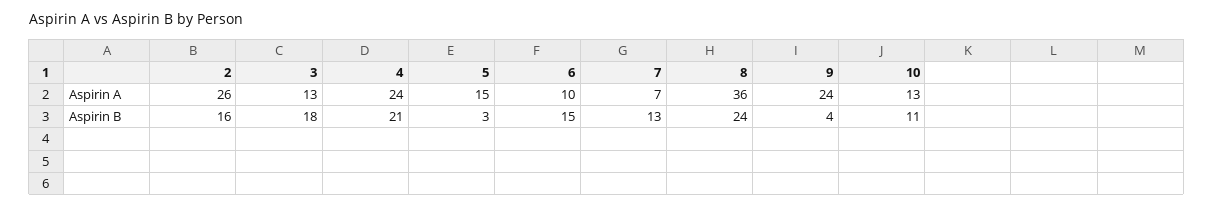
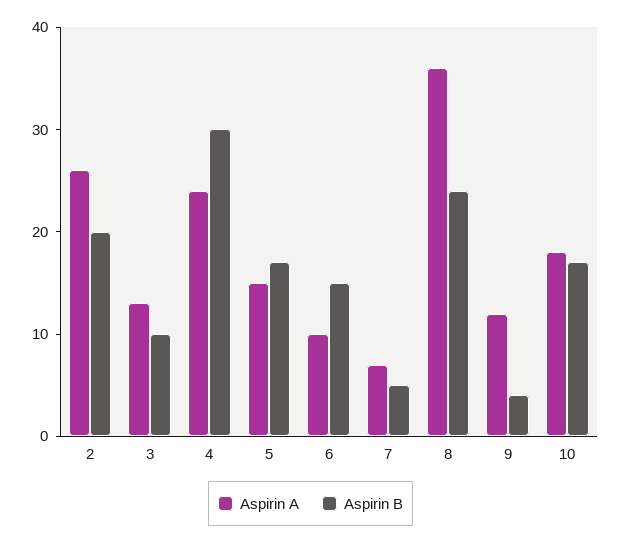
  {
    "Aspirin A": {
      "2": 26,
      "3": 13,
      "4": 24,
      "5": 15,
      "6": 10,
      "7": 7,
      "8": 36,
-     "9": 24,
+     "9": 12,
-     "10": 13
+     "10": 18
    },
    "Aspirin B": {
-     "2": 16,
+     "2": 20,
-     "3": 18,
+     "3": 10,
-     "4": 21,
+     "4": 30,
-     "5": 3,
+     "5": 17,
      "6": 15,
-     "7": 13,
+     "7": 5,
      "8": 24,
      "9": 4,
-     "10": 11
+     "10": 17
    }
  }

